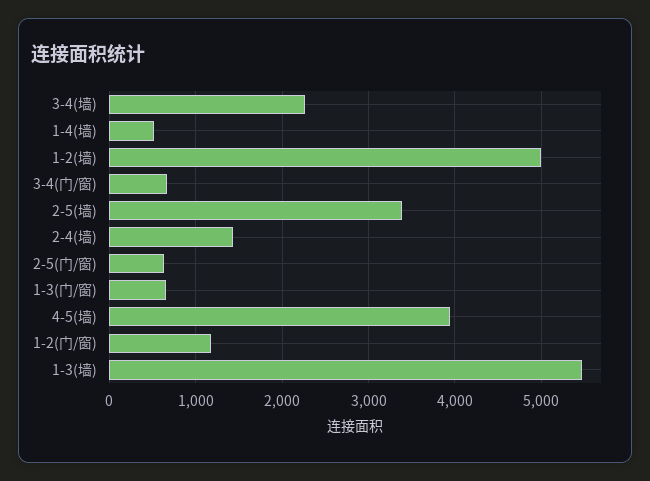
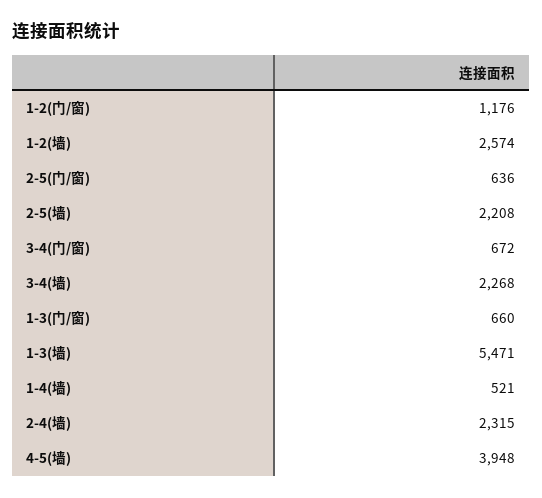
  {
    "3-4(墙)": 2268,
    "1-4(墙)": 521,
-   "1-2(墙)": 5000,
+   "1-2(墙)": 2574,
    "3-4(门/窗)": 672,
-   "2-5(墙)": 3400,
+   "2-5(墙)": 2208,
-   "2-4(墙)": 1400,
+   "2-4(墙)": 2315,
    "2-5(门/窗)": 636,
    "1-3(门/窗)": 660,
    "4-5(墙)": 3948,
    "1-2(门/窗)": 1176,
    "1-3(墙)": 5471
  }

